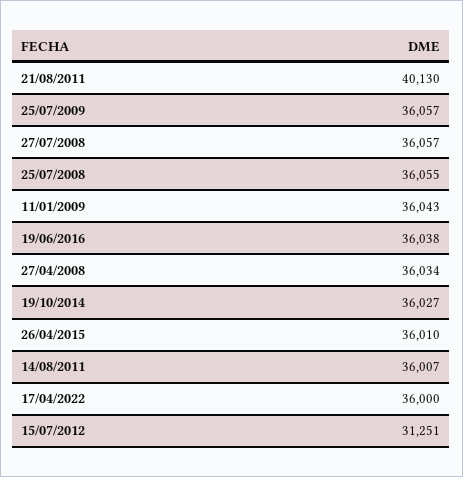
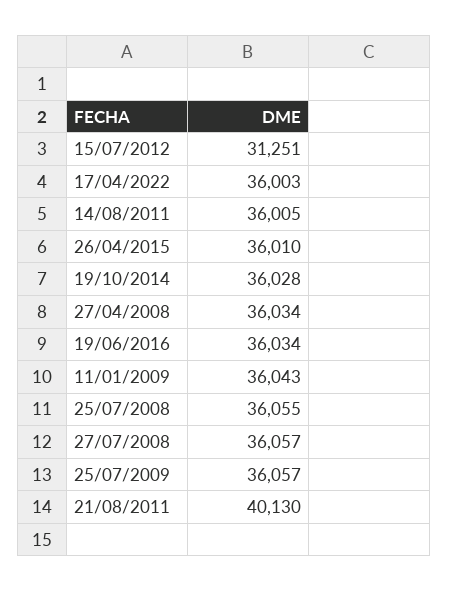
  {
    "21/08/2011": 40130,
    "25/07/2009": 36057,
    "27/07/2008": 36057,
    "25/07/2008": 36055,
    "11/01/2009": 36043,
-   "19/06/2016": 36038,
+   "19/06/2016": 36034,
    "27/04/2008": 36034,
-   "19/10/2014": 36027,
+   "19/10/2014": 36028,
    "26/04/2015": 36010,
-   "14/08/2011": 36007,
+   "14/08/2011": 36005,
-   "17/04/2022": 36000,
+   "17/04/2022": 36003,
    "15/07/2012": 31251
  }

